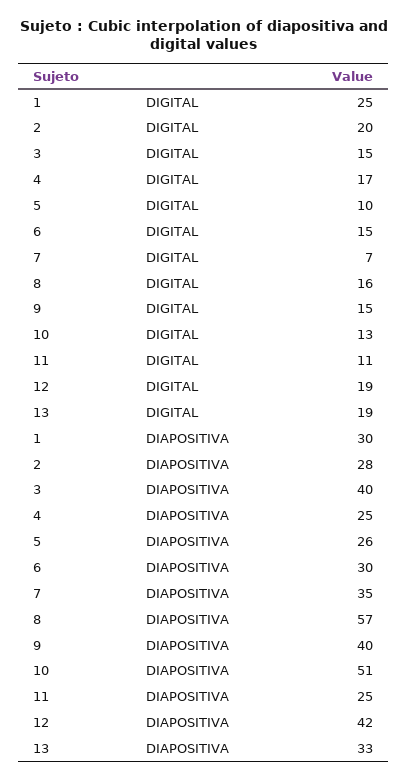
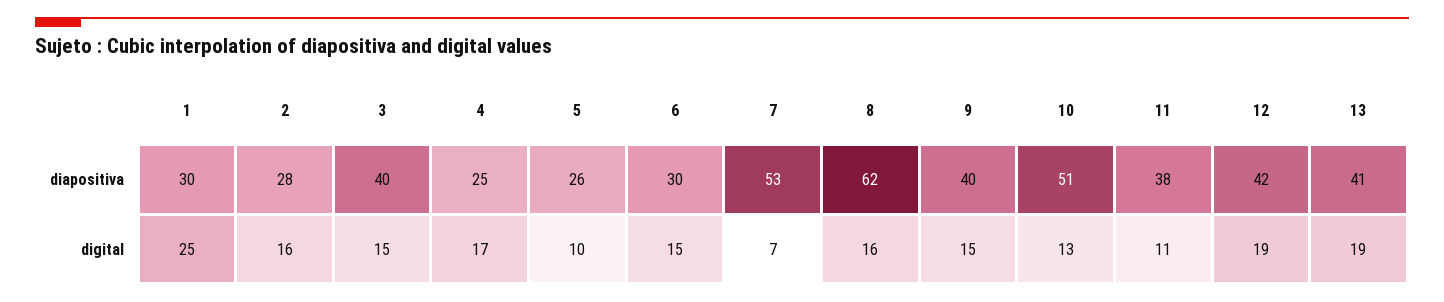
  {
    "1": {
      "DIGITAL": 25,
      "DIAPOSITIVA": 30
    },
    "2": {
-     "DIGITAL": 20,
+     "DIGITAL": 16,
      "DIAPOSITIVA": 28
    },
    "3": {
      "DIGITAL": 15,
      "DIAPOSITIVA": 40
    },
    "4": {
      "DIGITAL": 17,
      "DIAPOSITIVA": 25
    },
    "5": {
      "DIGITAL": 10,
      "DIAPOSITIVA": 26
    },
    "6": {
      "DIGITAL": 15,
      "DIAPOSITIVA": 30
    },
    "7": {
      "DIGITAL": 7,
-     "DIAPOSITIVA": 35
+     "DIAPOSITIVA": 53
    },
    "8": {
      "DIGITAL": 16,
-     "DIAPOSITIVA": 57
+     "DIAPOSITIVA": 62
    },
    "9": {
      "DIGITAL": 15,
      "DIAPOSITIVA": 40
    },
    "10": {
      "DIGITAL": 13,
      "DIAPOSITIVA": 51
    },
    "11": {
      "DIGITAL": 11,
-     "DIAPOSITIVA": 25
+     "DIAPOSITIVA": 38
    },
    "12": {
      "DIGITAL": 19,
      "DIAPOSITIVA": 42
    },
    "13": {
      "DIGITAL": 19,
-     "DIAPOSITIVA": 33
+     "DIAPOSITIVA": 41
    }
  }

